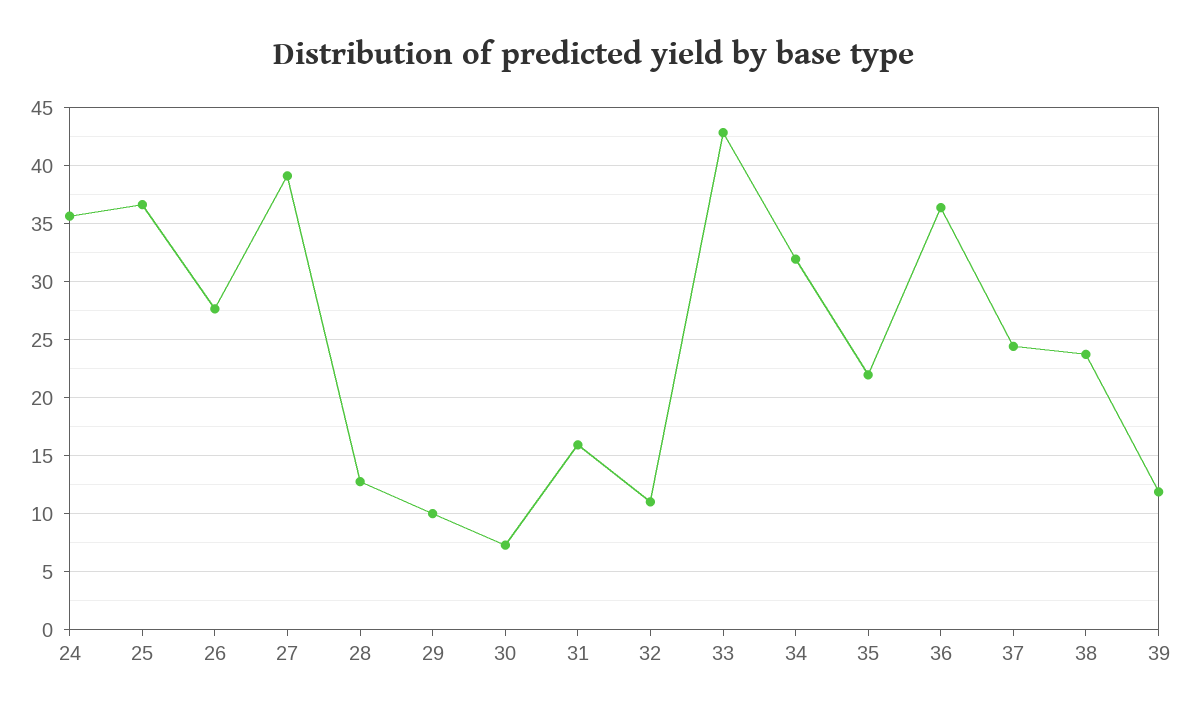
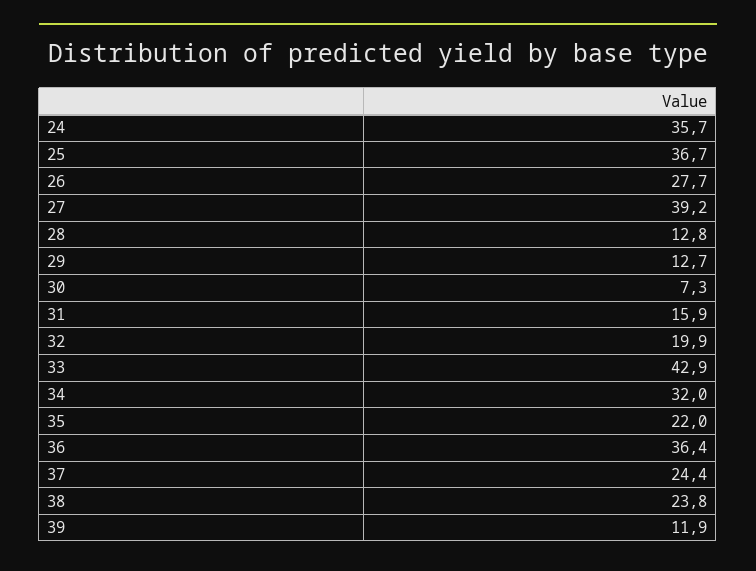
  {
    "24": 35.7,
    "25": 36.7,
    "26": 27.7,
    "27": 39.2,
    "28": 12.8,
-   "29": 10,
+   "29": 12.7,
    "30": 7.3,
    "31": 15.9,
-   "32": 11,
+   "32": 19.9,
    "33": 42.9,
    "34": 32,
    "35": 22,
    "36": 36.4,
    "37": 24.4,
    "38": 23.8,
    "39": 11.9
  }

